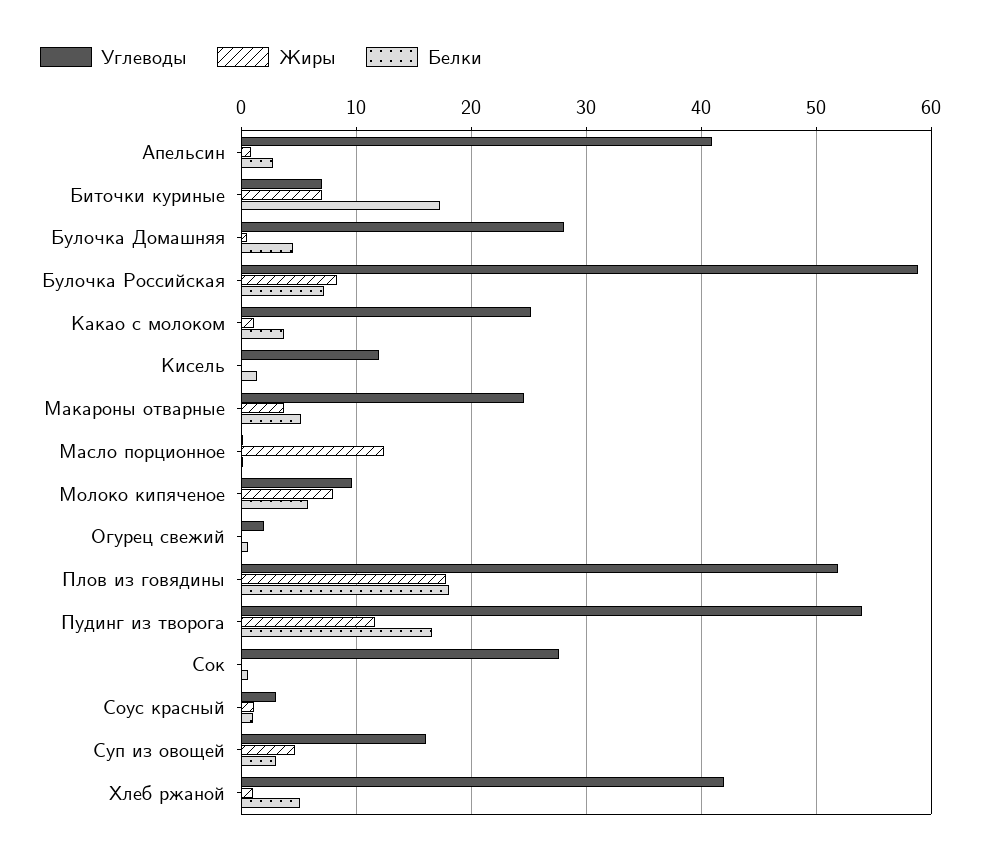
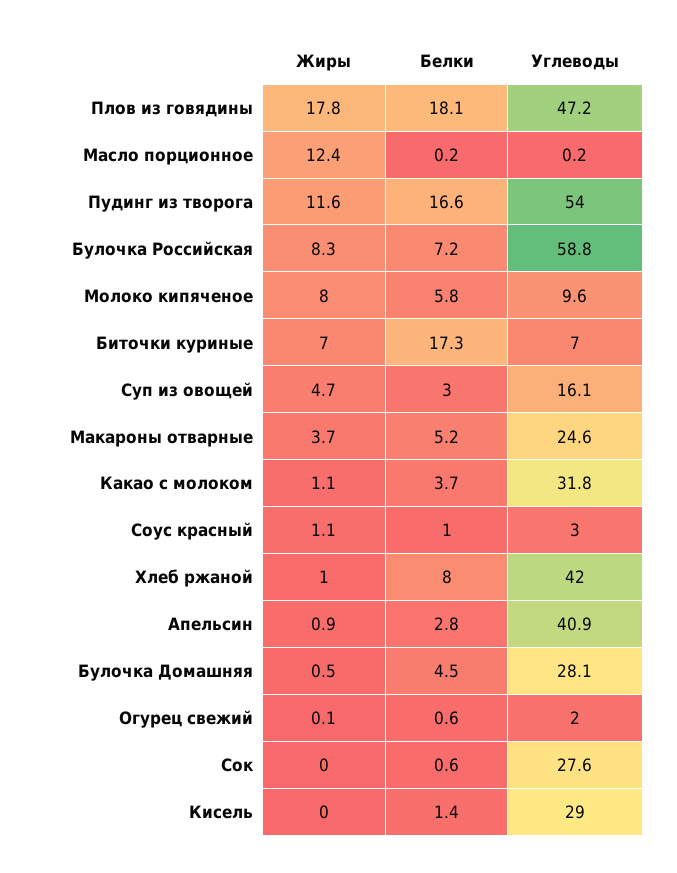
  {
    "Углеводы": {
      "Апельсин": 40.9,
      "Биточки куриные": 7,
      "Булочка Домашняя": 28.1,
      "Булочка Российская": 58.8,
-     "Какао с молоком": 25,
+     "Какао с молоком": 31.8,
-     "Кисель": 12,
+     "Кисель": 29,
      "Макароны отварные": 24.6,
      "Масло порционное": 0.2,
      "Молоко кипяченое": 9.6,
      "Огурец свежий": 2,
-     "Плов из говядины": 52,
+     "Плов из говядины": 47.2,
      "Пудинг из творога": 54,
      "Сок": 27.6,
      "Соус красный": 3,
      "Суп из овощей": 16.1,
      "Хлеб ржаной": 42
    },
    "Жиры": {
      "Апельсин": 0.9,
      "Биточки куриные": 7,
      "Булочка Домашняя": 0.5,
      "Булочка Российская": 8.3,
      "Какао с молоком": 1.1,
      "Кисель": 0,
      "Макароны отварные": 3.7,
      "Масло порционное": 12.4,
      "Молоко кипяченое": 8,
      "Огурец свежий": 0.1,
      "Плов из говядины": 17.8,
      "Пудинг из творога": 11.6,
      "Сок": 0,
      "Соус красный": 1.1,
      "Суп из овощей": 4.7,
      "Хлеб ржаной": 1
    },
    "Белки": {
      "Апельсин": 2.8,
      "Биточки куриные": 17.3,
      "Булочка Домашняя": 4.5,
      "Булочка Российская": 7.2,
      "Какао с молоком": 3.7,
      "Кисель": 1.4,
      "Макароны отварные": 5.2,
      "Масло порционное": 0.2,
      "Молоко кипяченое": 5.8,
      "Огурец свежий": 0.6,
      "Плов из говядины": 18.1,
      "Пудинг из творога": 16.6,
      "Сок": 0.6,
      "Соус красный": 1,
      "Суп из овощей": 3,
-     "Хлеб ржаной": 5
+     "Хлеб ржаной": 8
    }
  }

